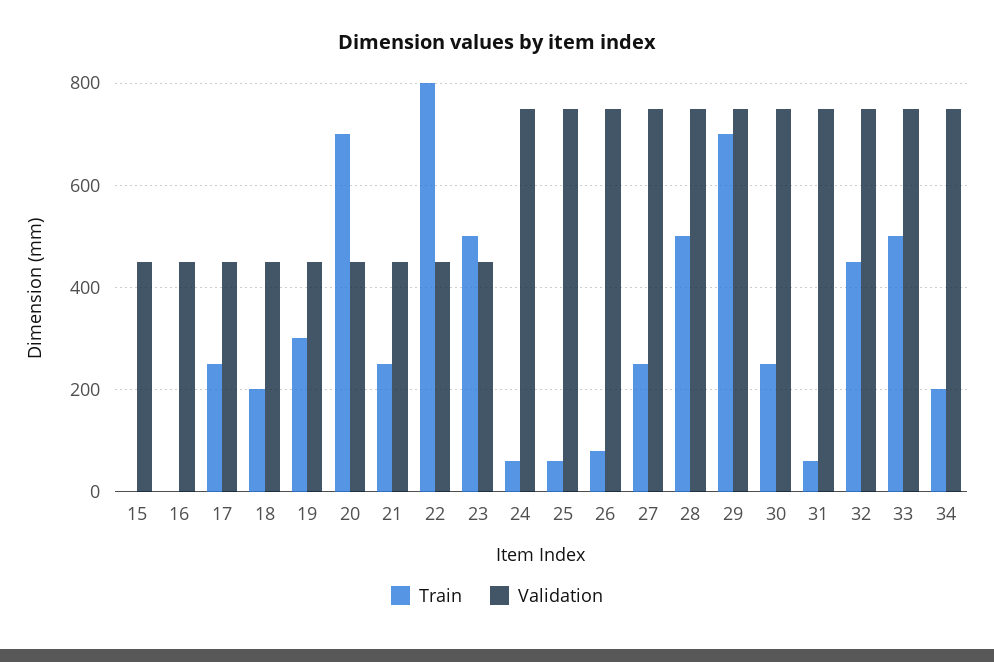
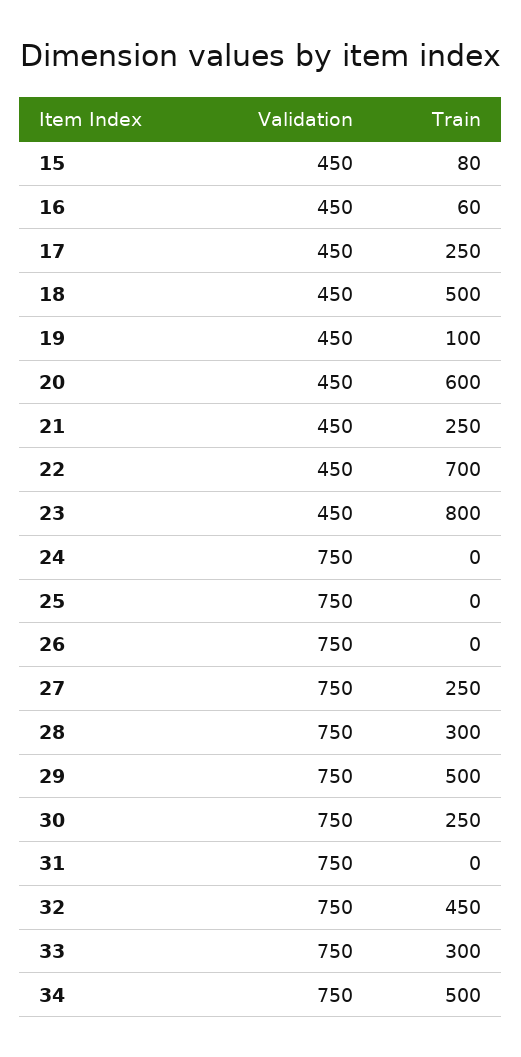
  {
    "Train": {
-     "15": 0,
+     "15": 80,
-     "16": 0,
+     "16": 60,
      "17": 250,
-     "18": 200,
+     "18": 500,
-     "19": 300,
+     "19": 100,
-     "20": 700,
+     "20": 600,
      "21": 250,
-     "22": 800,
+     "22": 700,
-     "23": 500,
+     "23": 800,
-     "24": 60,
+     "24": 0,
-     "25": 60,
+     "25": 0,
-     "26": 80,
+     "26": 0,
      "27": 250,
-     "28": 500,
+     "28": 300,
-     "29": 700,
+     "29": 500,
      "30": 250,
-     "31": 60,
+     "31": 0,
      "32": 450,
-     "33": 500,
+     "33": 300,
-     "34": 200
+     "34": 500
    },
    "Validation": {
      "15": 450,
      "16": 450,
      "17": 450,
      "18": 450,
      "19": 450,
      "20": 450,
      "21": 450,
      "22": 450,
      "23": 450,
      "24": 750,
      "25": 750,
      "26": 750,
      "27": 750,
      "28": 750,
      "29": 750,
      "30": 750,
      "31": 750,
      "32": 750,
      "33": 750,
      "34": 750
    }
  }

